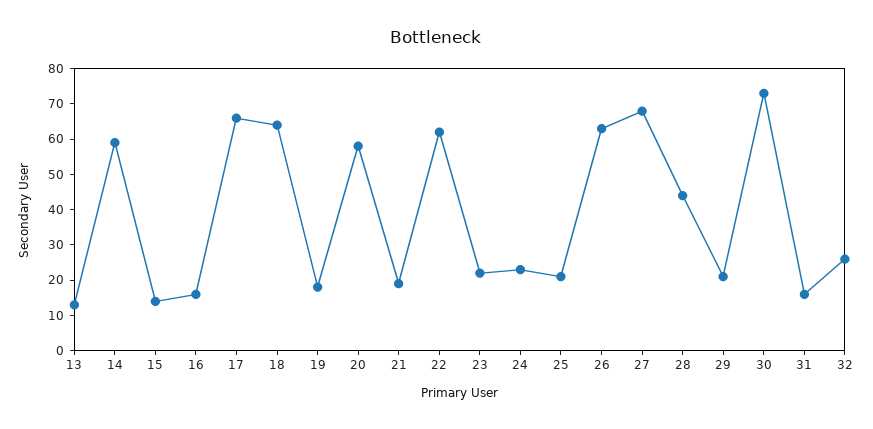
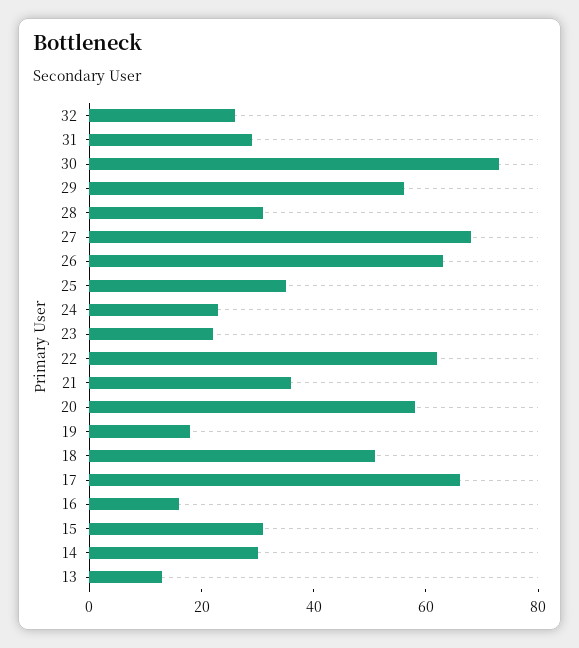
  {
    "13": 15,
-   "14": 60,
+   "14": 30,
-   "15": 15,
+   "15": 30,
    "16": 15,
    "17": 65,
-   "18": 65,
+   "18": 50,
    "19": 20,
    "20": 60,
-   "21": 20,
+   "21": 35,
    "22": 60,
    "23": 20,
    "24": 25,
-   "25": 20,
+   "25": 35,
    "26": 65,
    "27": 70,
-   "28": 45,
+   "28": 30,
-   "29": 20,
+   "29": 55,
    "30": 75,
-   "31": 15,
+   "31": 30,
    "32": 25
  }

